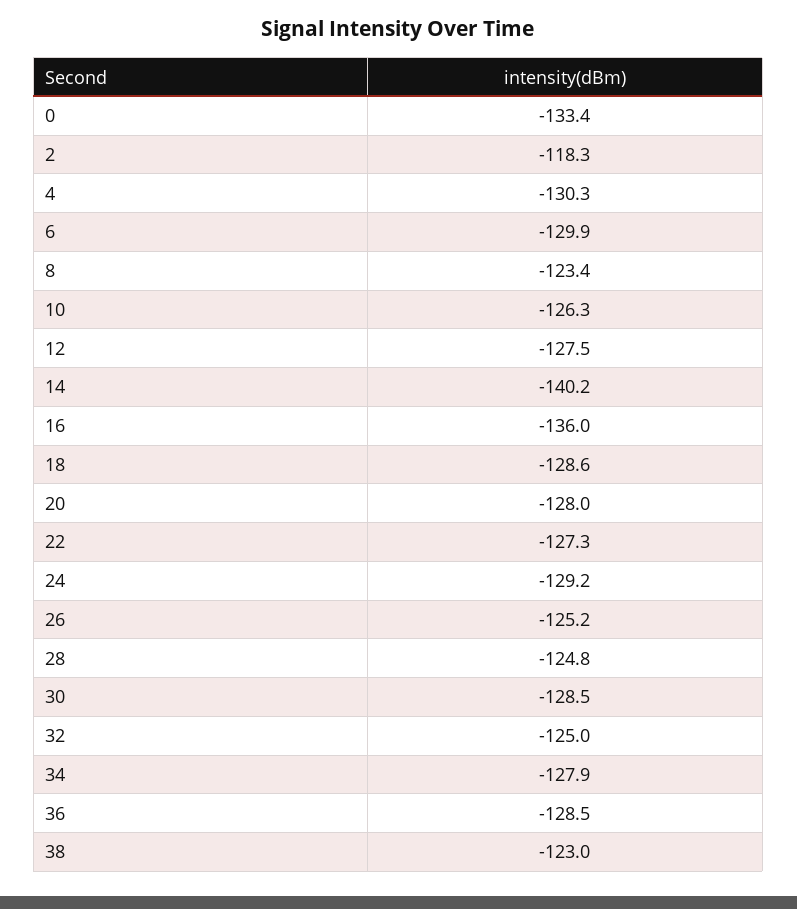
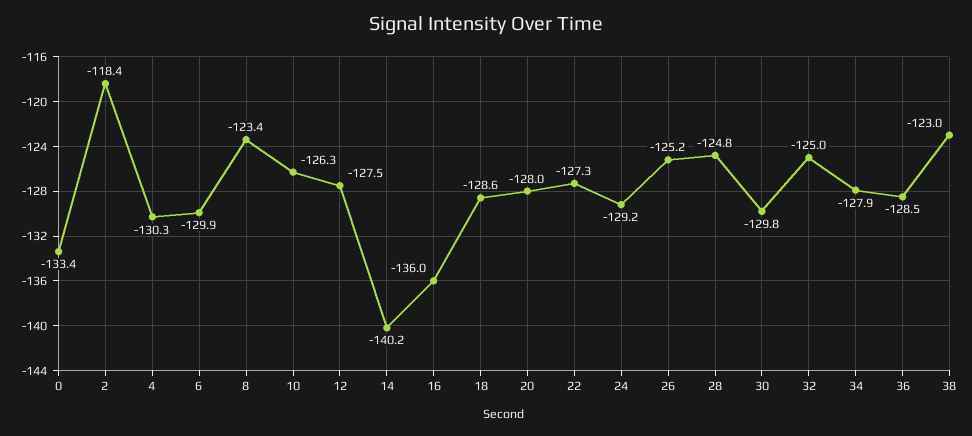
  {
    "0": -133.4,
-   "2": -118.3,
+   "2": -118.4,
    "4": -130.3,
    "6": -129.9,
    "8": -123.4,
    "10": -126.3,
    "12": -127.5,
    "14": -140.2,
    "16": -136,
    "18": -128.6,
    "20": -128,
    "22": -127.3,
    "24": -129.2,
    "26": -125.2,
    "28": -124.8,
-   "30": -128.5,
+   "30": -129.8,
    "32": -125,
    "34": -127.9,
    "36": -128.5,
    "38": -123
  }

